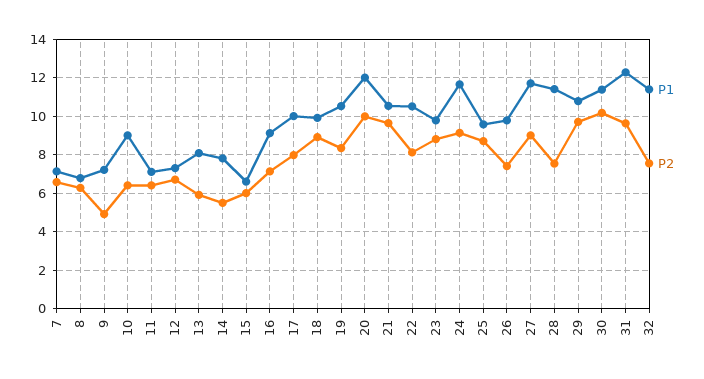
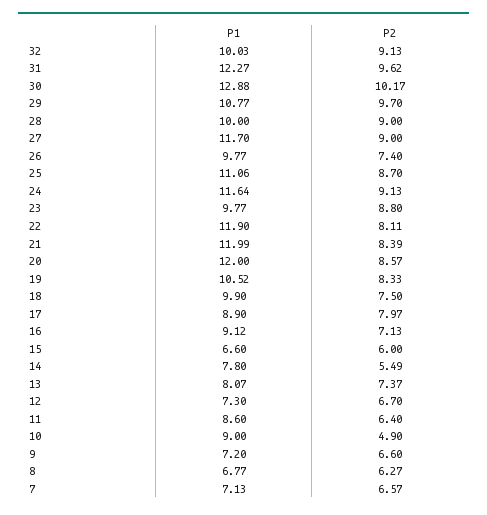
  {
    "P1": {
      "7": 7.13,
      "8": 6.77,
      "9": 7.2,
      "10": 9,
-     "11": 7,
+     "11": 8.6,
      "12": 7.3,
      "13": 8.07,
      "14": 7.8,
      "15": 6.6,
      "16": 9.12,
-     "17": 10,
+     "17": 8.9,
      "18": 9.9,
      "19": 10.52,
      "20": 12,
-     "21": 10.5,
+     "21": 11.99,
-     "22": 10.5,
+     "22": 11.9,
      "23": 9.77,
      "24": 11.64,
-     "25": 9.5,
+     "25": 11.06,
      "26": 9.77,
      "27": 11.7,
-     "28": 11.5,
+     "28": 10,
      "29": 10.77,
-     "30": 11.5,
+     "30": 12.88,
      "31": 12.27,
-     "32": 11.5
+     "32": 10.03
    },
    "P2": {
      "7": 6.57,
      "8": 6.27,
-     "9": 5,
+     "9": 6.6,
-     "10": 6.5,
+     "10": 4.9,
      "11": 6.4,
      "12": 6.7,
-     "13": 6,
+     "13": 7.37,
      "14": 5.49,
      "15": 6,
      "16": 7.13,
      "17": 7.97,
-     "18": 9,
+     "18": 7.5,
      "19": 8.33,
-     "20": 10,
+     "20": 8.57,
-     "21": 9.5,
+     "21": 8.39,
      "22": 8.11,
      "23": 8.8,
      "24": 9.13,
      "25": 8.7,
      "26": 7.4,
      "27": 9,
-     "28": 7.5,
+     "28": 9,
      "29": 9.7,
      "30": 10.17,
      "31": 9.62,
-     "32": 7.5
+     "32": 9.13
    }
  }

